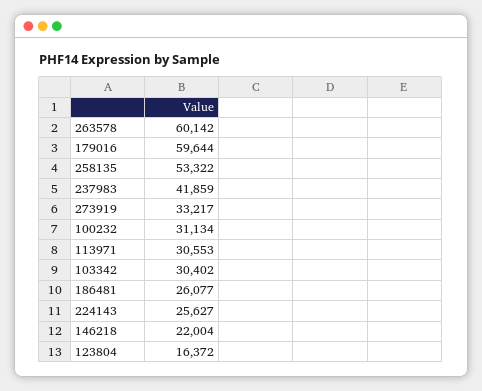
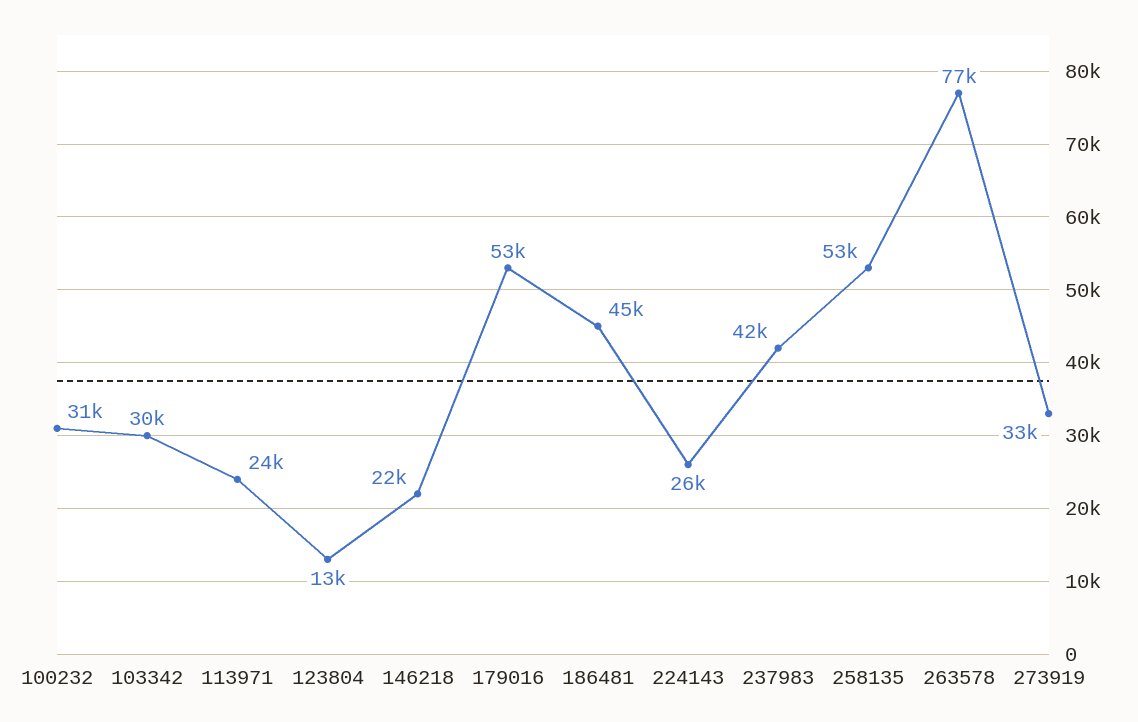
  {
-   "263578": 60142,
+   "263578": 77000,
-   "179016": 59644,
+   "179016": 53000,
    "258135": 53322,
    "237983": 41859,
    "273919": 33217,
    "100232": 31134,
-   "113971": 30553,
+   "113971": 24000,
    "103342": 30402,
-   "186481": 26077,
+   "186481": 45000,
    "224143": 25627,
    "146218": 22004,
-   "123804": 16372
+   "123804": 13000
  }

